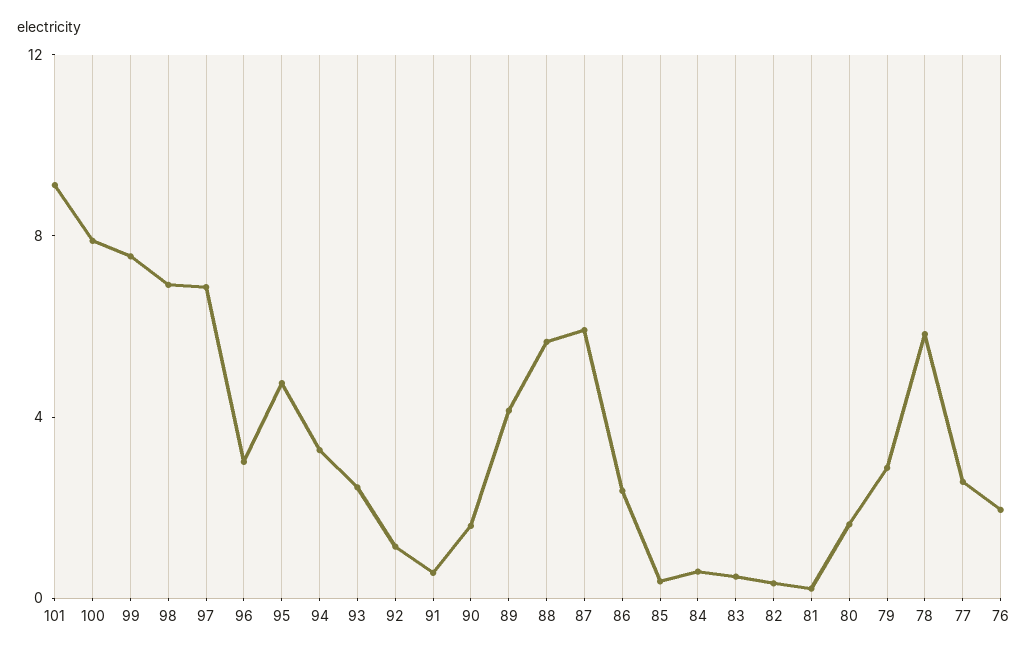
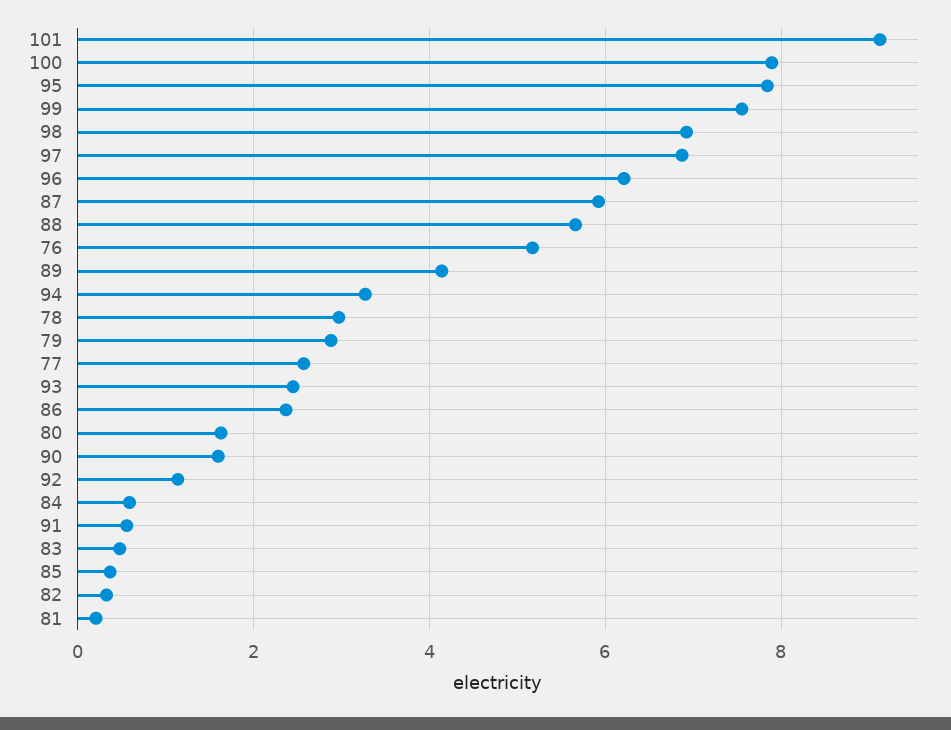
  {
    "101": 9.2,
    "100": 7.8,
    "99": 7.6,
    "98": 7,
    "97": 6.8,
-   "96": 3,
+   "96": 6.2,
-   "95": 5,
+   "95": 7.8,
    "94": 3.2,
    "93": 2.4,
    "92": 1.2,
    "91": 0.6,
    "90": 1.6,
    "89": 4.2,
    "88": 5.6,
    "87": 6,
    "86": 2.4,
    "85": 0.4,
    "84": 0.6,
    "83": 0.4,
    "82": 0.4,
    "81": 0.2,
    "80": 1.6,
    "79": 2.8,
-   "78": 6,
+   "78": 3,
    "77": 2.6,
-   "76": 2
+   "76": 5.2
  }

